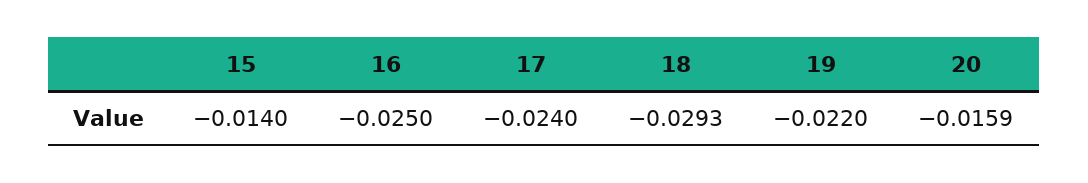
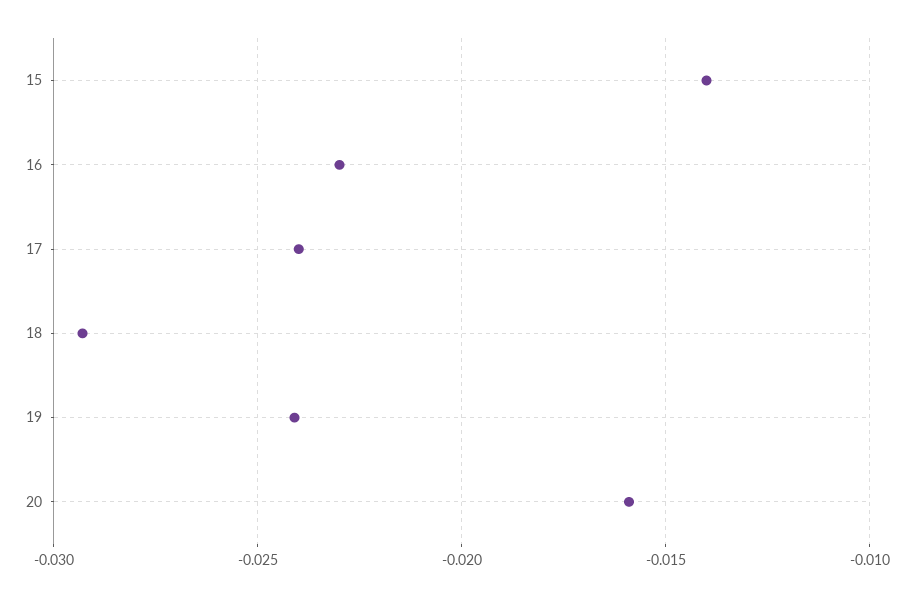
  {
    "15": -0.014,
-   "16": -0.025,
+   "16": -0.023,
    "17": -0.024,
    "18": -0.0293,
-   "19": -0.022,
+   "19": -0.024,
    "20": -0.0159
  }

